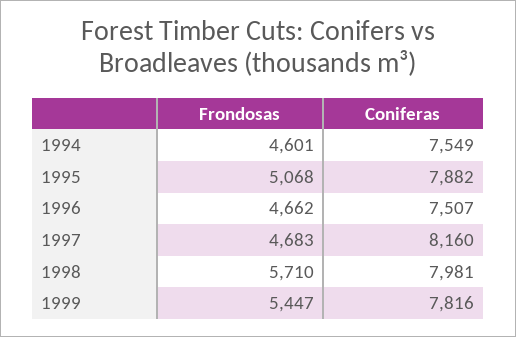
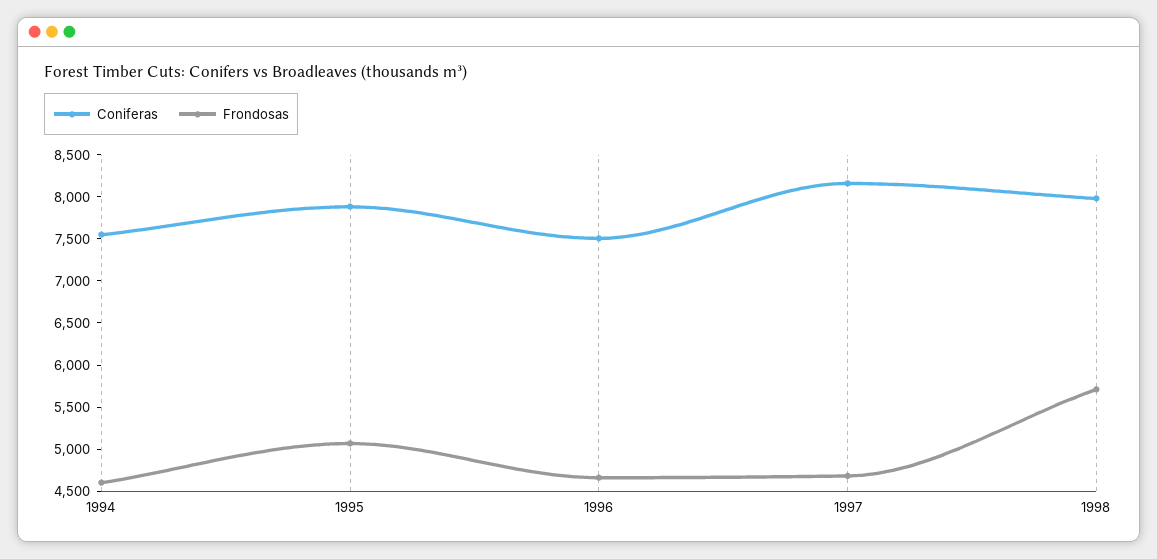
  {
    "Frondosas": {
      "1994": 4601,
      "1995": 5068,
      "1996": 4662,
      "1997": 4683,
-     "1998": 5710,
+     "1998": 5710
-     "1999": 5447
    },
    "Coniferas": {
      "1994": 7549,
      "1995": 7882,
      "1996": 7507,
      "1997": 8160,
-     "1998": 7981,
+     "1998": 7981
-     "1999": 7816
    }
  }

